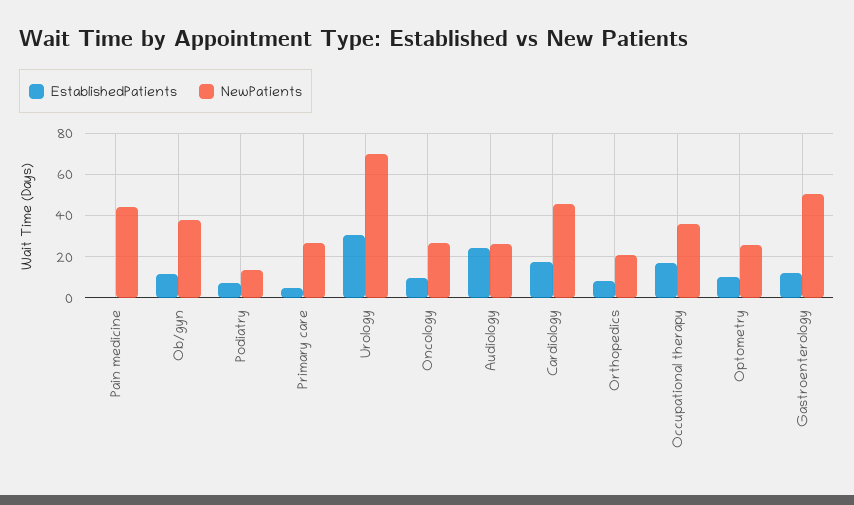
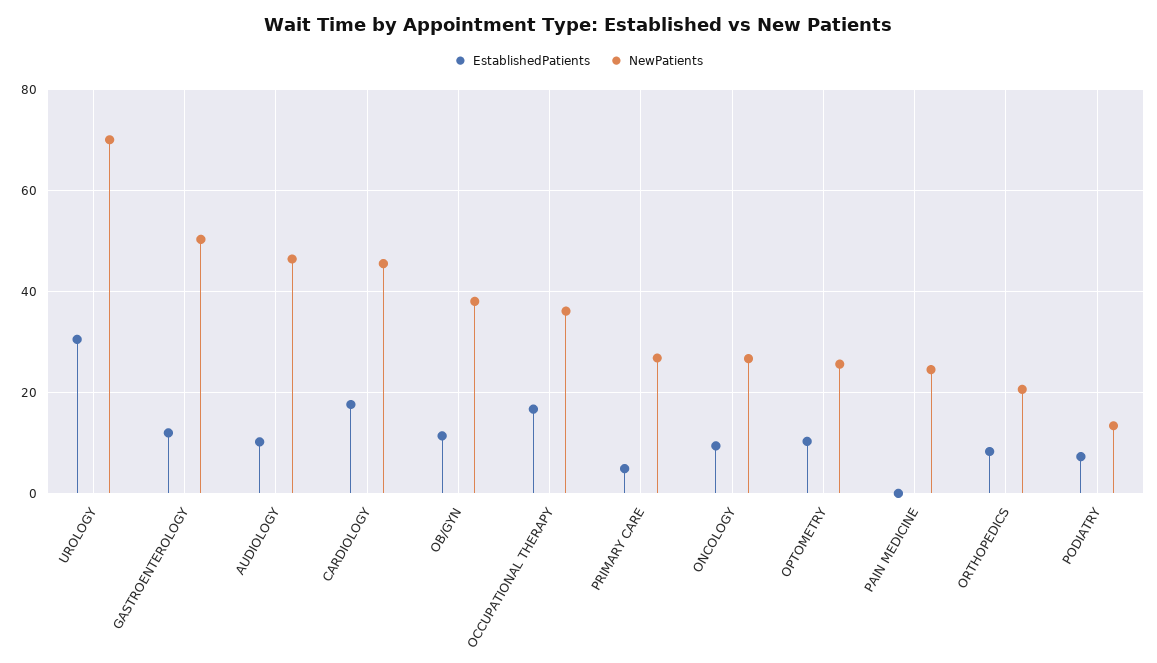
  {
    "EstablishedPatients": {
      "Pain medicine": 0,
      "Ob/gyn": 12,
      "Podiatry": 8,
      "Primary care": 4,
      "Urology": 30,
      "Oncology": 10,
-     "Audiology": 25,
+     "Audiology": 10,
      "Cardiology": 18,
      "Orthopedics": 8,
      "Occupational therapy": 16,
      "Optometry": 10,
      "Gastroenterology": 12
    },
    "NewPatients": {
-     "Pain medicine": 45,
+     "Pain medicine": 24,
      "Ob/gyn": 38,
      "Podiatry": 14,
      "Primary care": 26,
      "Urology": 70,
      "Oncology": 26,
-     "Audiology": 25,
+     "Audiology": 46,
      "Cardiology": 46,
      "Orthopedics": 20,
      "Occupational therapy": 36,
      "Optometry": 26,
      "Gastroenterology": 50
    }
  }

